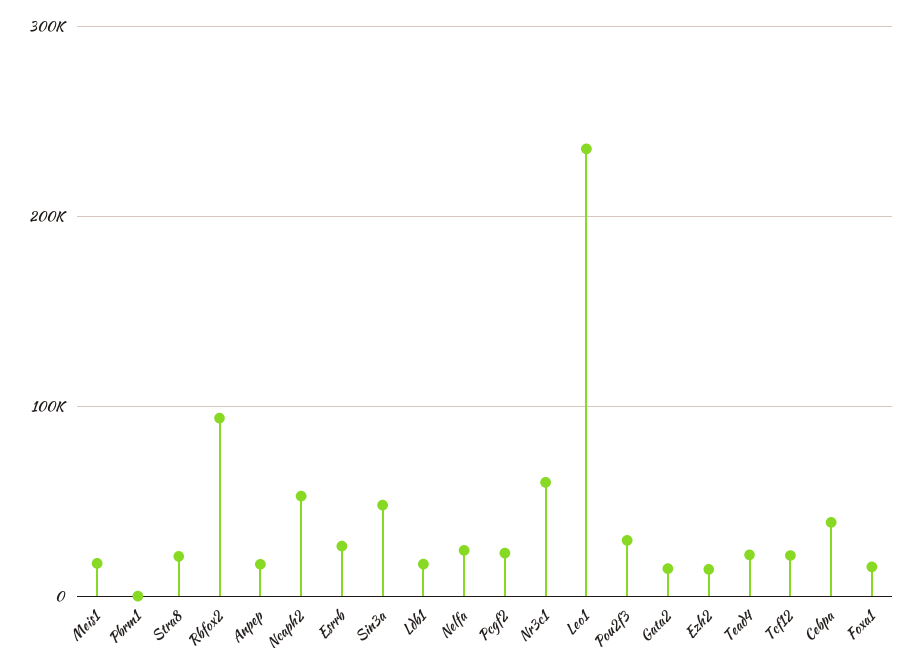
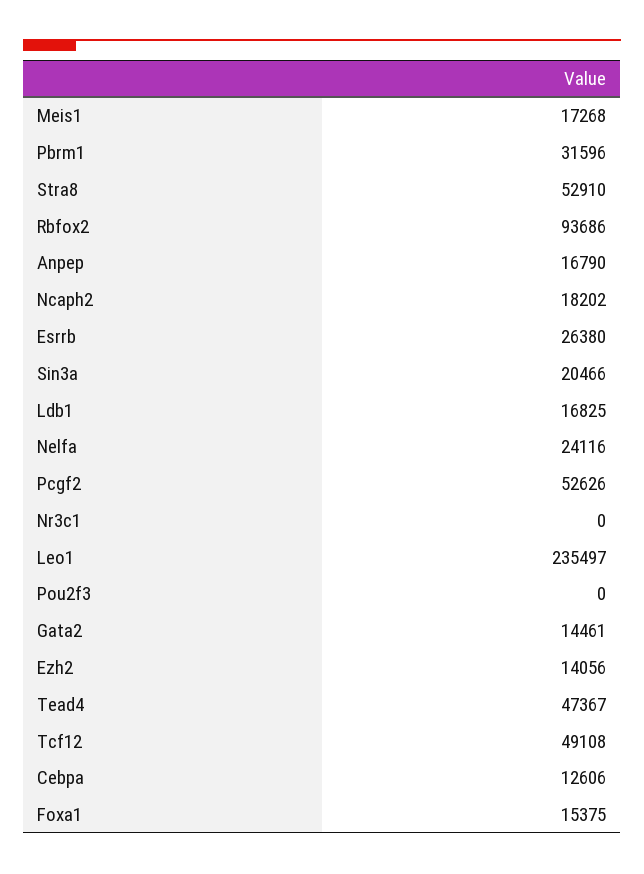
  {
    "Meis1": 17268,
-   "Pbrm1": 0,
+   "Pbrm1": 31596,
-   "Stra8": 20000,
+   "Stra8": 52910,
    "Rbfox2": 93686,
    "Anpep": 16790,
-   "Ncaph2": 50000,
+   "Ncaph2": 18202,
    "Esrrb": 26380,
-   "Sin3a": 50000,
+   "Sin3a": 20466,
    "Ldb1": 16825,
    "Nelfa": 24116,
-   "Pcgf2": 20000,
+   "Pcgf2": 52626,
-   "Nr3c1": 60000,
+   "Nr3c1": 0,
    "Leo1": 235497,
-   "Pou2f3": 30000,
+   "Pou2f3": 0,
    "Gata2": 14461,
    "Ezh2": 14056,
-   "Tead4": 20000,
+   "Tead4": 47367,
-   "Tcf12": 20000,
+   "Tcf12": 49108,
-   "Cebpa": 40000,
+   "Cebpa": 12606,
    "Foxa1": 15375
  }

